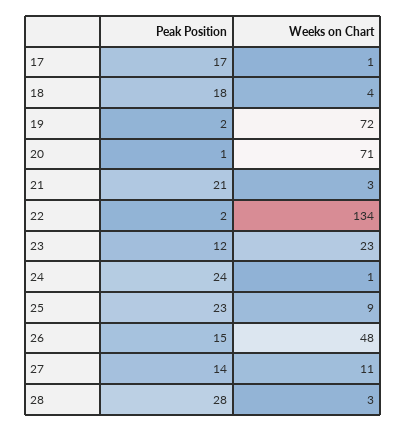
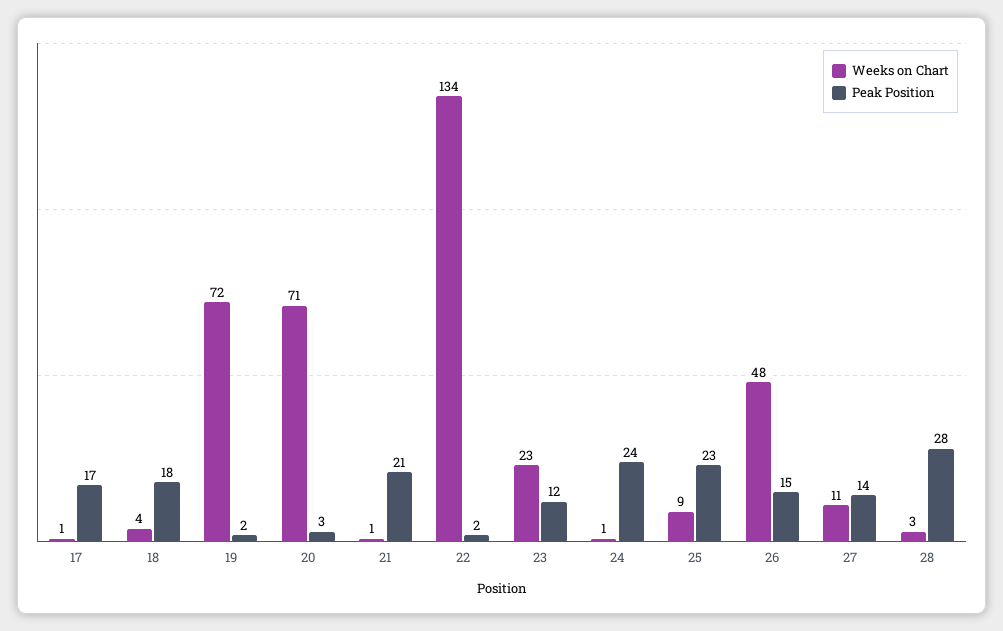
  {
    "Peak Position": {
      "17": 17,
      "18": 18,
      "19": 2,
-     "20": 1,
+     "20": 3,
      "21": 21,
      "22": 2,
      "23": 12,
      "24": 24,
      "25": 23,
      "26": 15,
      "27": 14,
      "28": 28
    },
    "Weeks on Chart": {
      "17": 1,
      "18": 4,
      "19": 72,
      "20": 71,
-     "21": 3,
+     "21": 1,
      "22": 134,
      "23": 23,
      "24": 1,
      "25": 9,
      "26": 48,
      "27": 11,
      "28": 3
    }
  }

